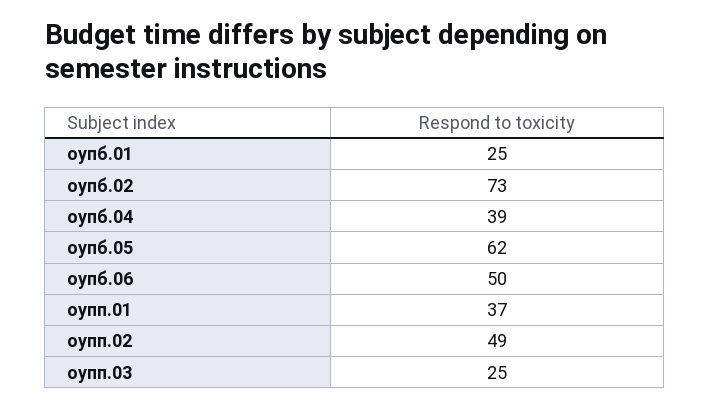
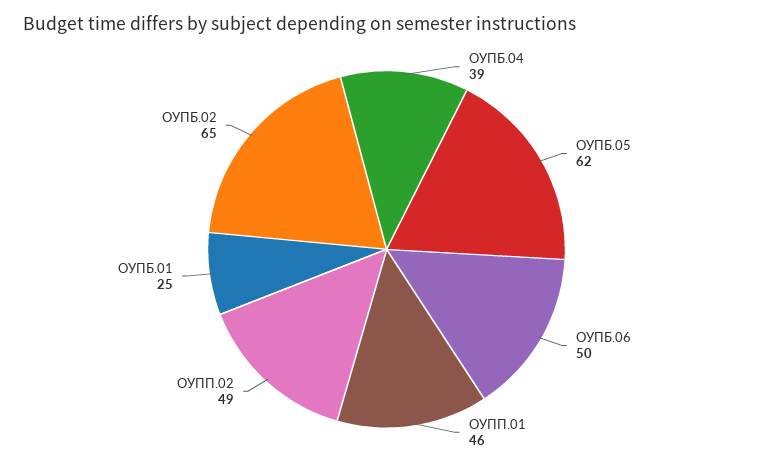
  {
    "оупб.01": 25,
-   "оупб.02": 73,
+   "оупб.02": 65,
    "оупб.04": 39,
    "оупб.05": 62,
    "оупб.06": 50,
-   "оупп.01": 37,
+   "оупп.01": 46,
-   "оупп.02": 49,
+   "оупп.02": 49
-   "оупп.03": 25
  }

